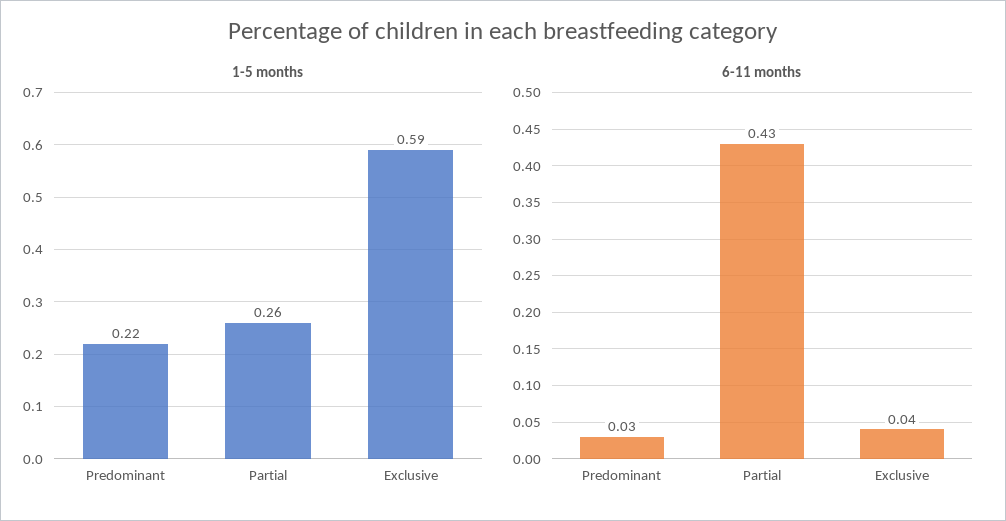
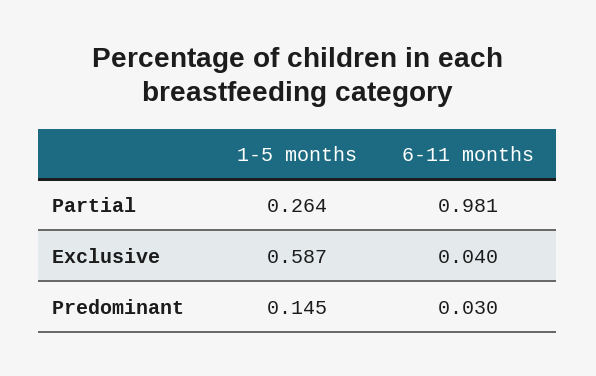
  {
    "1-5 months": {
-     "Predominant": 0.22,
+     "Predominant": 0.145,
      "Partial": 0.264,
      "Exclusive": 0.587
    },
    "6-11 months": {
      "Predominant": 0.03,
-     "Partial": 0.43,
+     "Partial": 0.981,
      "Exclusive": 0.04
    }
  }

